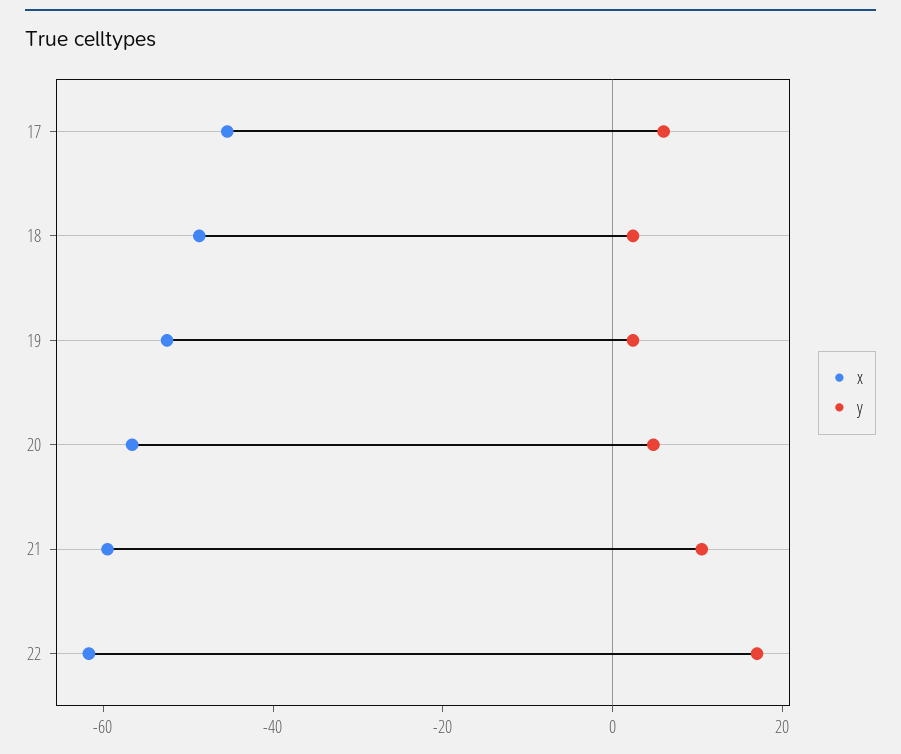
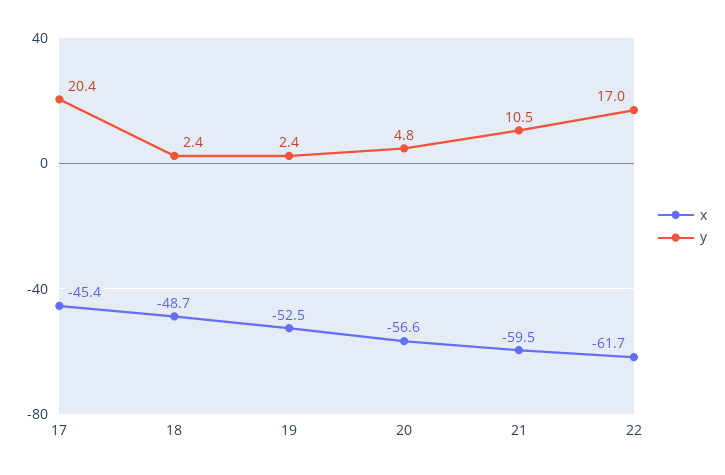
  {
    "x": {
      "17": -45.4,
      "18": -48.7,
      "19": -52.5,
      "20": -56.6,
      "21": -59.5,
      "22": -61.7
    },
    "y": {
-     "17": 5,
+     "17": 20.4,
      "18": 2.4,
      "19": 2.4,
      "20": 4.8,
      "21": 10.5,
      "22": 17
    }
  }

